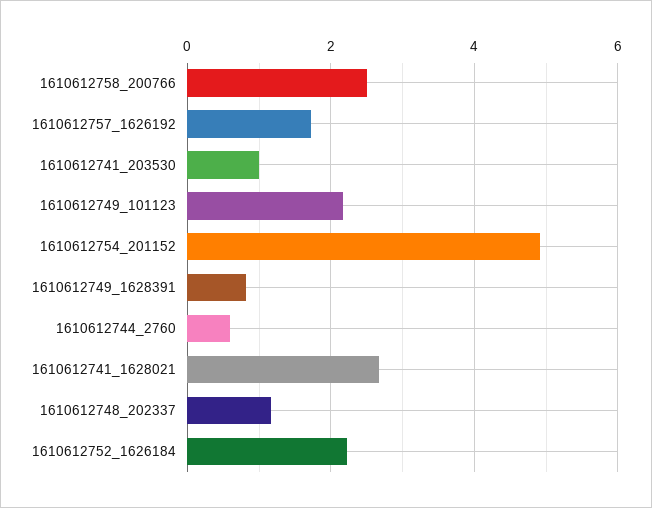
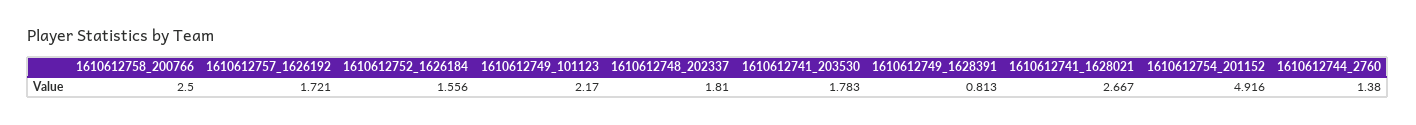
  {
    "1610612758_200766": 2.5,
    "1610612757_1626192": 1.721,
-   "1610612741_203530": 1,
+   "1610612741_203530": 1.783,
    "1610612749_101123": 2.17,
    "1610612754_201152": 4.916,
    "1610612749_1628391": 0.813,
-   "1610612744_2760": 0.6,
+   "1610612744_2760": 1.38,
    "1610612741_1628021": 2.667,
-   "1610612748_202337": 1.2,
+   "1610612748_202337": 1.81,
-   "1610612752_1626184": 2.2
+   "1610612752_1626184": 1.556
  }

